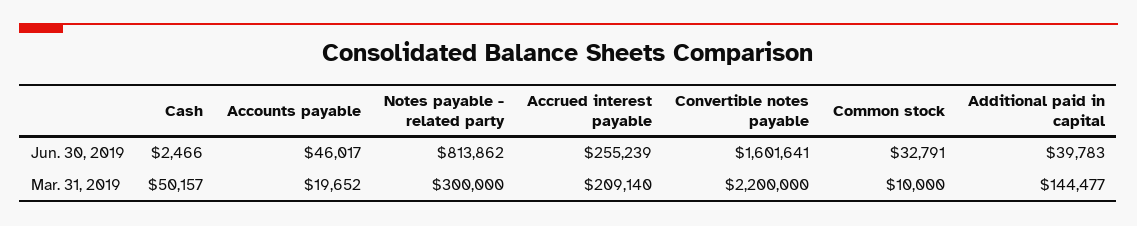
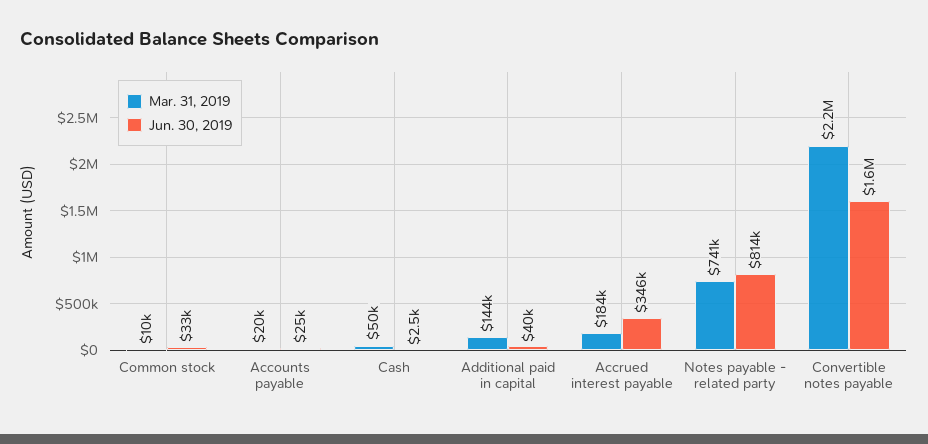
  {
    "Jun. 30, 2019": {
      "Cash": 2466,
-     "Accounts payable": 46017,
+     "Accounts payable": 25000,
      "Notes payable - related party": 813862,
-     "Accrued interest payable": 255239,
+     "Accrued interest payable": 346000,
      "Convertible notes payable": 1601641,
      "Common stock": 32791,
      "Additional paid in capital": 39783
    },
    "Mar. 31, 2019": {
      "Cash": 50157,
      "Accounts payable": 19652,
-     "Notes payable - related party": 300000,
+     "Notes payable - related party": 741000,
-     "Accrued interest payable": 209140,
+     "Accrued interest payable": 184000,
      "Convertible notes payable": 2200000,
      "Common stock": 10000,
      "Additional paid in capital": 144477
    }
  }

